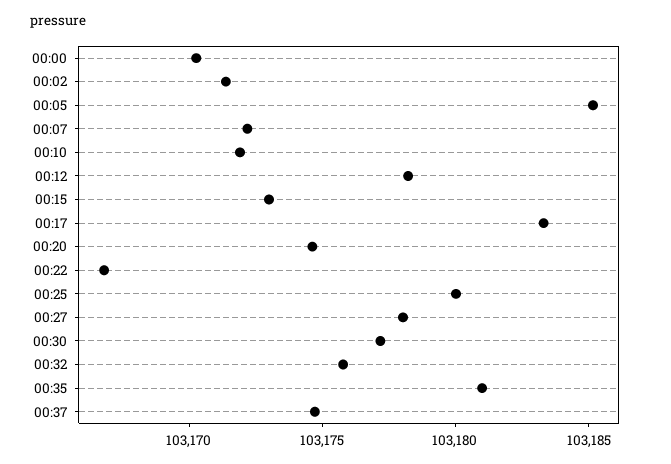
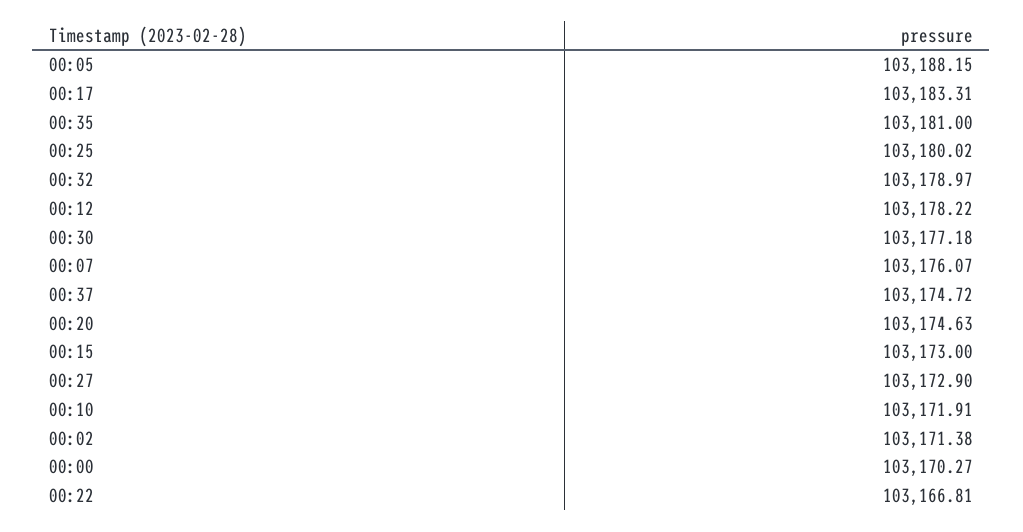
  {
    "00:00": 103170.27,
    "00:02": 103171.38,
-   "00:05": 103185,
+   "00:05": 103188.15,
-   "00:07": 103172,
+   "00:07": 103176.07,
    "00:10": 103171.91,
    "00:12": 103178.22,
    "00:15": 103173,
    "00:17": 103183.31,
    "00:20": 103174.63,
    "00:22": 103166.81,
    "00:25": 103180.02,
-   "00:27": 103178,
+   "00:27": 103172.9,
    "00:30": 103177.18,
-   "00:32": 103176,
+   "00:32": 103178.97,
    "00:35": 103181,
    "00:37": 103174.72
  }

